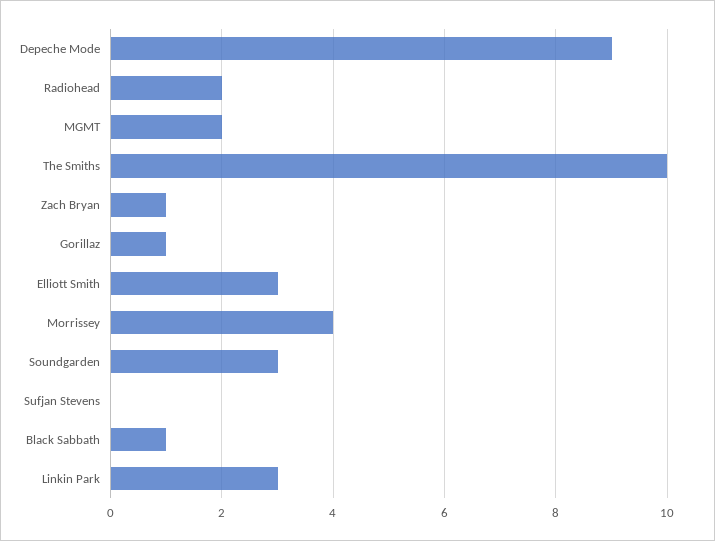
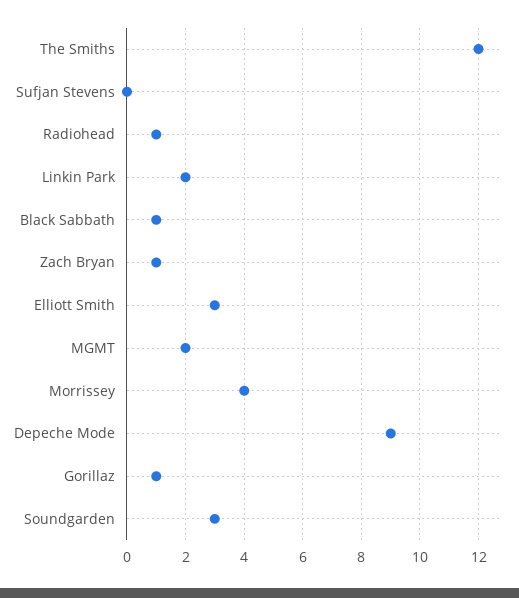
  {
    "Depeche Mode": 9,
-   "Radiohead": 2,
+   "Radiohead": 1,
    "MGMT": 2,
-   "The Smiths": 10,
+   "The Smiths": 12,
    "Zach Bryan": 1,
    "Gorillaz": 1,
    "Elliott Smith": 3,
    "Morrissey": 4,
    "Soundgarden": 3,
    "Sufjan Stevens": 0,
    "Black Sabbath": 1,
-   "Linkin Park": 3
+   "Linkin Park": 2
  }

